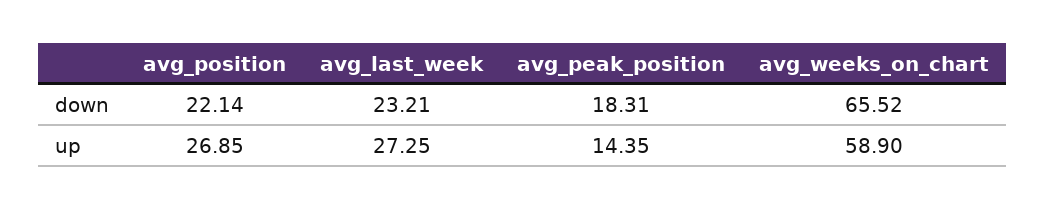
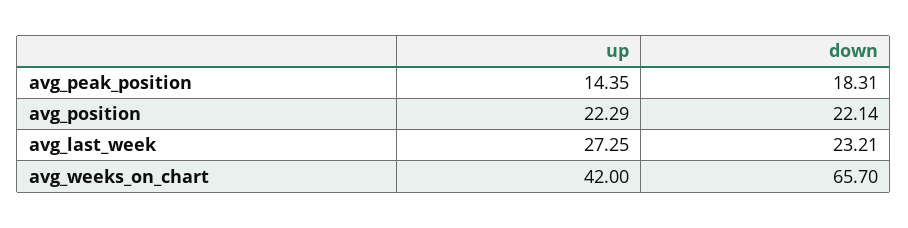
  {
    "avg_position": {
      "down": 22.14,
-     "up": 26.85
+     "up": 22.29
    },
    "avg_last_week": {
      "down": 23.21,
      "up": 27.25
    },
    "avg_peak_position": {
      "down": 18.31,
      "up": 14.35
    },
    "avg_weeks_on_chart": {
-     "down": 65.52,
+     "down": 65.7,
-     "up": 58.9
+     "up": 42
    }
  }

